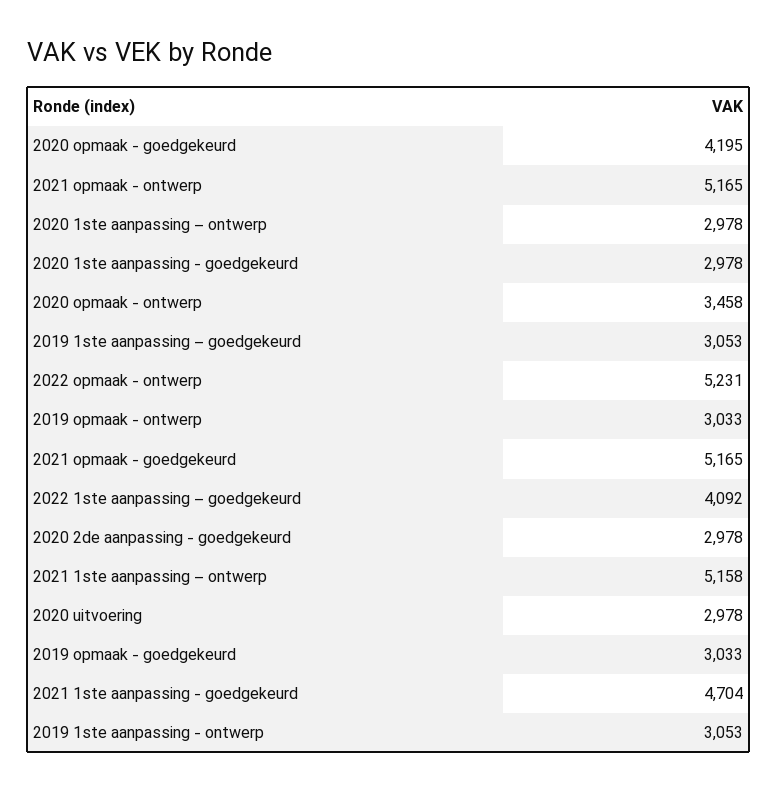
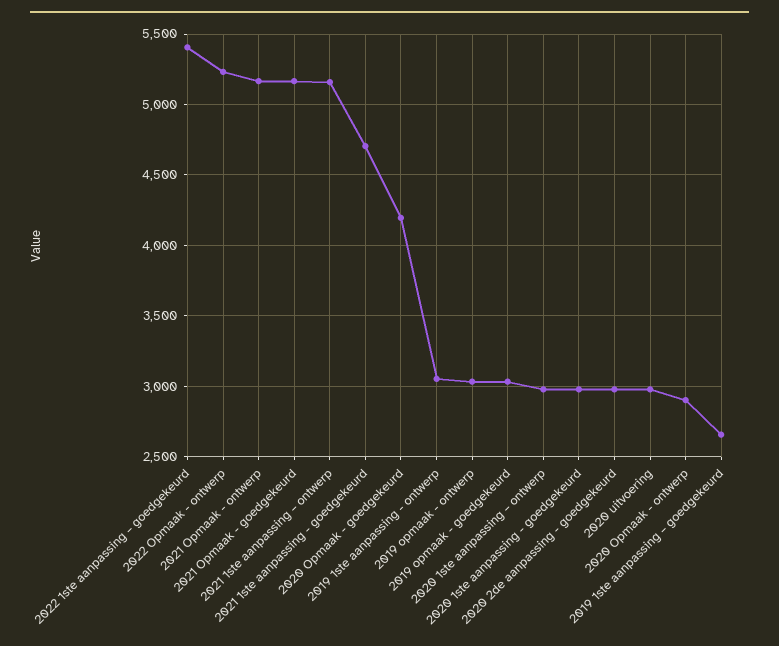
  {
    "2020 opmaak - goedgekeurd": 4195,
    "2021 opmaak - ontwerp": 5165,
    "2020 1ste aanpassing – ontwerp": 2978,
    "2020 1ste aanpassing - goedgekeurd": 2978,
-   "2020 opmaak - ontwerp": 3458,
+   "2020 opmaak - ontwerp": 2900,
-   "2019 1ste aanpassing – goedgekeurd": 3053,
+   "2019 1ste aanpassing – goedgekeurd": 2650,
    "2022 opmaak - ontwerp": 5231,
    "2019 opmaak - ontwerp": 3033,
    "2021 opmaak - goedgekeurd": 5165,
-   "2022 1ste aanpassing – goedgekeurd": 4092,
+   "2022 1ste aanpassing – goedgekeurd": 5400,
    "2020 2de aanpassing - goedgekeurd": 2978,
    "2021 1ste aanpassing – ontwerp": 5158,
    "2020 uitvoering": 2978,
    "2019 opmaak - goedgekeurd": 3033,
    "2021 1ste aanpassing - goedgekeurd": 4704,
    "2019 1ste aanpassing - ontwerp": 3053
  }

